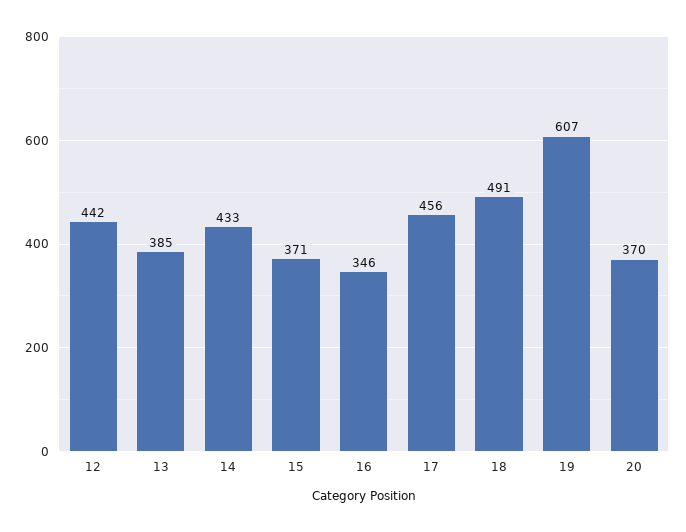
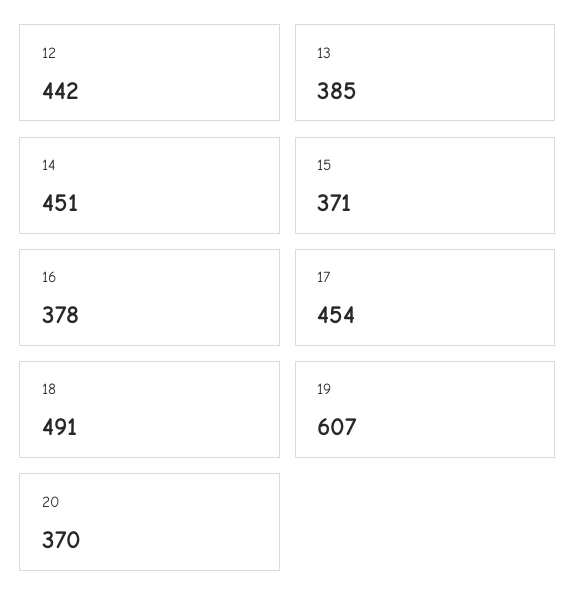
  {
    "12": 442,
    "13": 385,
-   "14": 433,
+   "14": 451,
    "15": 371,
-   "16": 346,
+   "16": 378,
-   "17": 456,
+   "17": 454,
    "18": 491,
    "19": 607,
    "20": 370
  }

